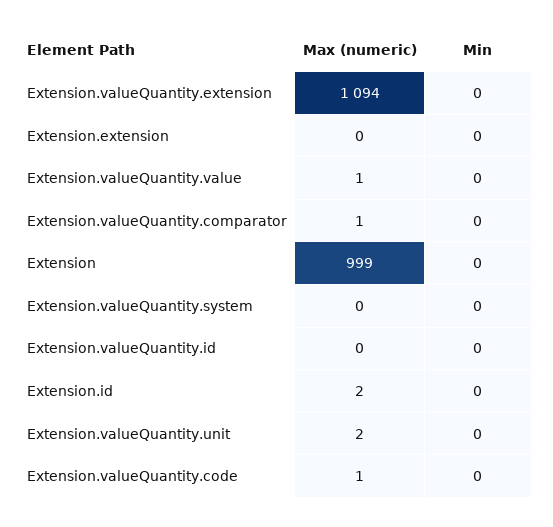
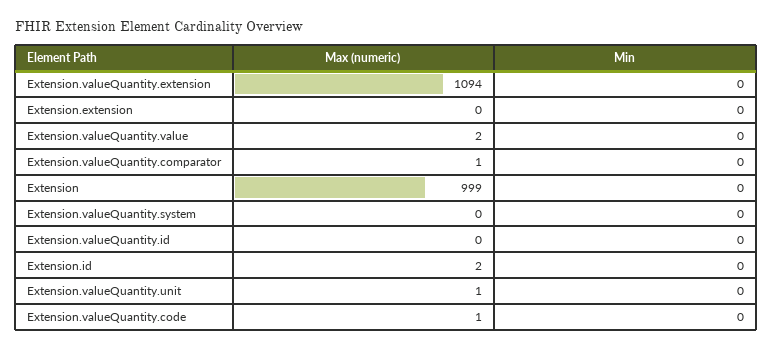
  {
    "Max (numeric)": {
      "Extension.valueQuantity.extension": 1094,
      "Extension.extension": 0,
-     "Extension.valueQuantity.value": 1,
+     "Extension.valueQuantity.value": 2,
      "Extension.valueQuantity.comparator": 1,
      "Extension": 999,
      "Extension.valueQuantity.system": 0,
      "Extension.valueQuantity.id": 0,
      "Extension.id": 2,
-     "Extension.valueQuantity.unit": 2,
+     "Extension.valueQuantity.unit": 1,
      "Extension.valueQuantity.code": 1
    },
    "Min": {
      "Extension.valueQuantity.extension": 0,
      "Extension.extension": 0,
      "Extension.valueQuantity.value": 0,
      "Extension.valueQuantity.comparator": 0,
      "Extension": 0,
      "Extension.valueQuantity.system": 0,
      "Extension.valueQuantity.id": 0,
      "Extension.id": 0,
      "Extension.valueQuantity.unit": 0,
      "Extension.valueQuantity.code": 0
    }
  }

